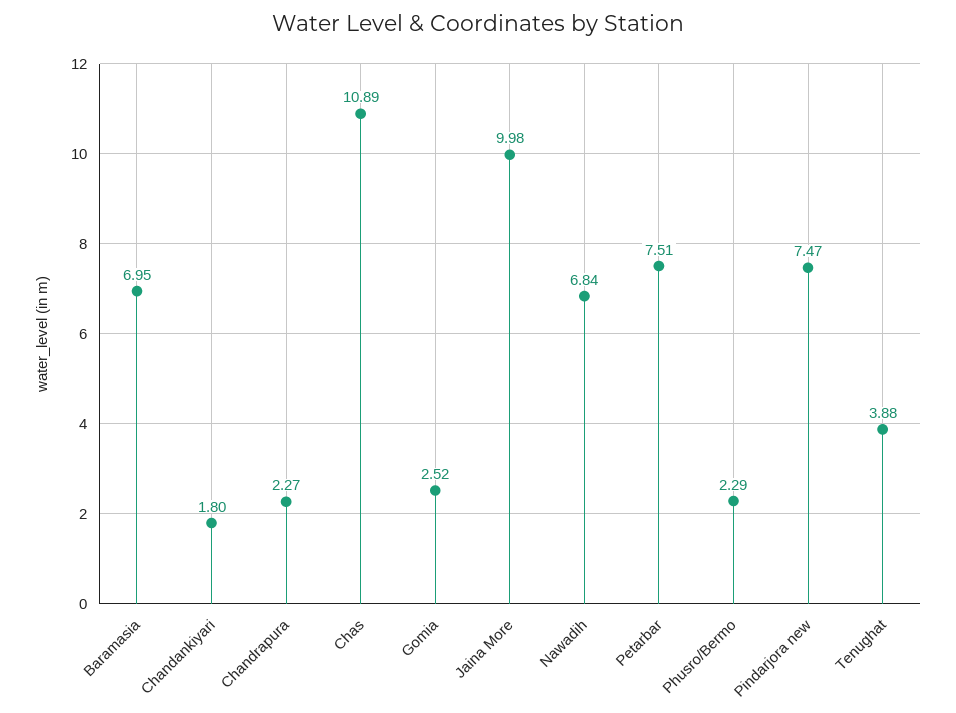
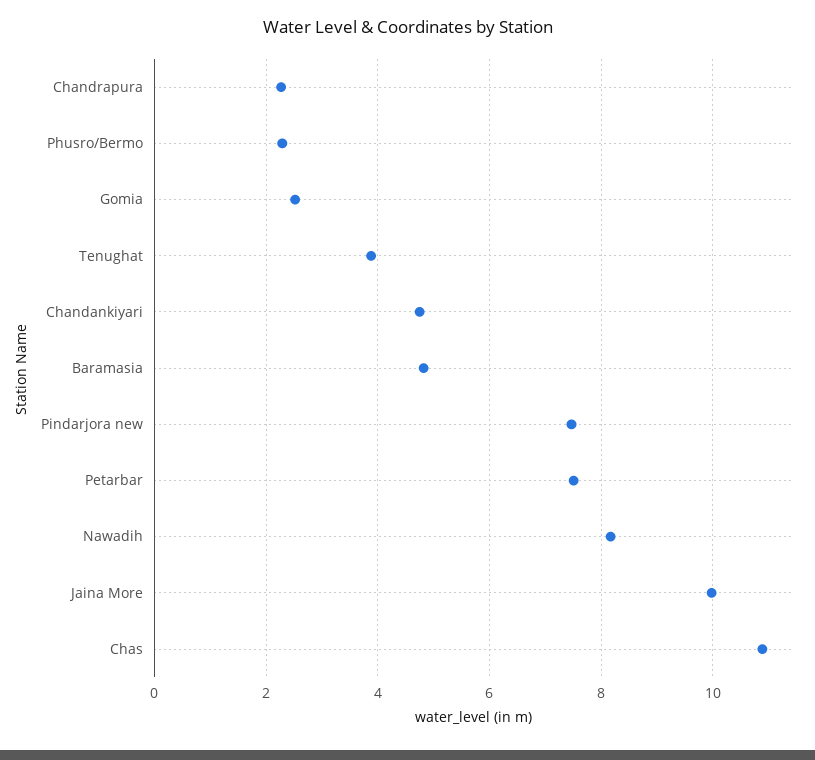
  {
-   "Baramasia": 6.95,
+   "Baramasia": 4.8,
-   "Chandankiyari": 1.8,
+   "Chandankiyari": 4.8,
    "Chandrapura": 2.27,
    "Chas": 10.89,
    "Gomia": 2.52,
    "Jaina More": 9.98,
-   "Nawadih": 6.84,
+   "Nawadih": 8.2,
    "Petarbar": 7.51,
    "Phusro/Bermo": 2.29,
    "Pindarjora new": 7.47,
    "Tenughat": 3.88
  }

